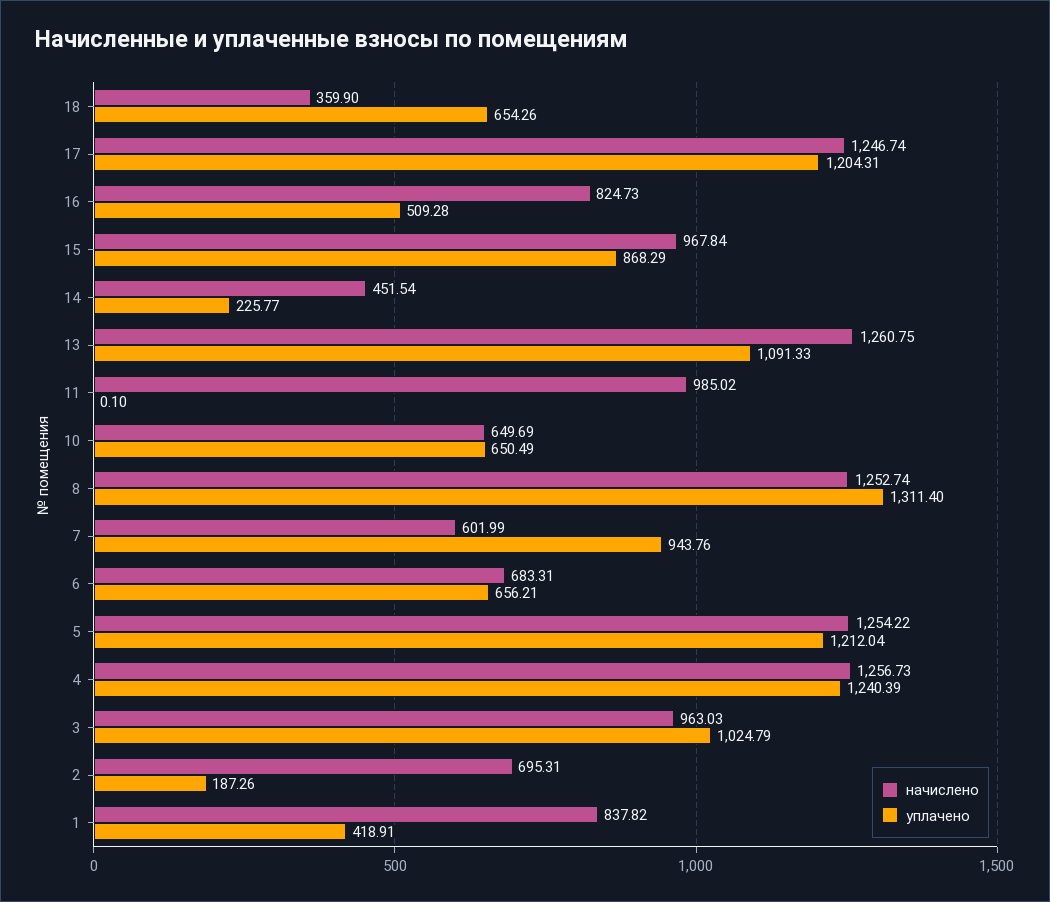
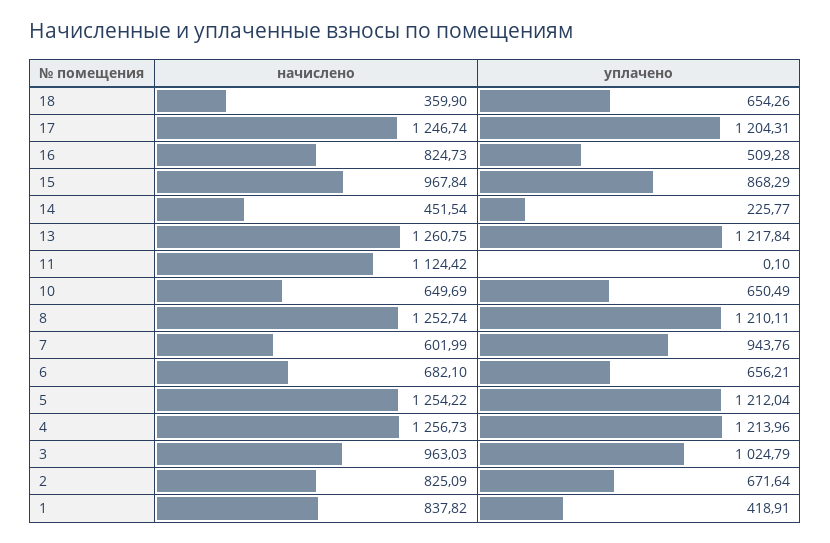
  {
    "начислено": {
      "18": 359.9,
      "17": 1246.74,
      "16": 824.73,
      "15": 967.84,
      "14": 451.54,
      "13": 1260.75,
-     "11": 985.02,
+     "11": 1124.42,
      "10": 649.69,
      "8": 1252.74,
      "7": 601.99,
-     "6": 683.31,
+     "6": 682.1,
      "5": 1254.22,
      "4": 1256.73,
      "3": 963.03,
-     "2": 695.31,
+     "2": 825.09,
      "1": 837.82
    },
    "уплачено": {
      "18": 654.26,
      "17": 1204.31,
      "16": 509.28,
      "15": 868.29,
      "14": 225.77,
-     "13": 1091.33,
+     "13": 1217.84,
      "11": 0.1,
      "10": 650.49,
-     "8": 1311.4,
+     "8": 1210.11,
      "7": 943.76,
      "6": 656.21,
      "5": 1212.04,
-     "4": 1240.39,
+     "4": 1213.96,
      "3": 1024.79,
-     "2": 187.26,
+     "2": 671.64,
      "1": 418.91
    }
  }

